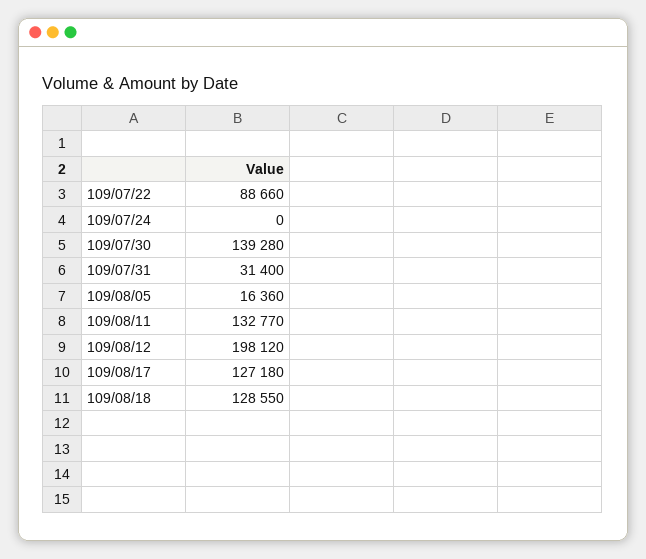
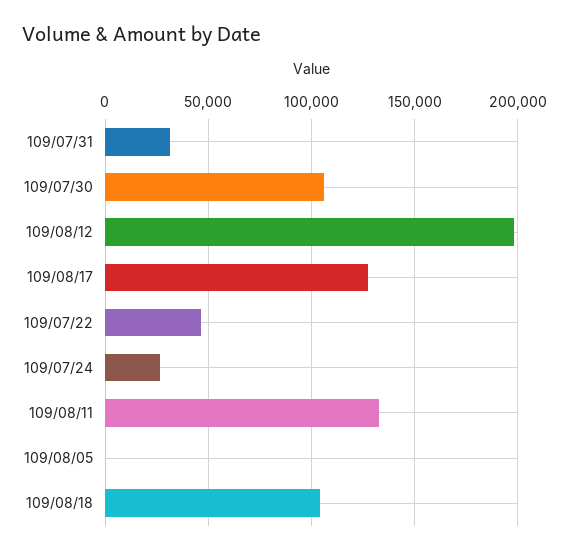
  {
-   "109/07/22": 88660,
+   "109/07/22": 45000,
-   "109/07/24": 0,
+   "109/07/24": 25000,
-   "109/07/30": 139280,
+   "109/07/30": 105000,
    "109/07/31": 31400,
-   "109/08/05": 16360,
+   "109/08/05": 0,
    "109/08/11": 132770,
    "109/08/12": 198120,
    "109/08/17": 127180,
-   "109/08/18": 128550
+   "109/08/18": 105000
  }

